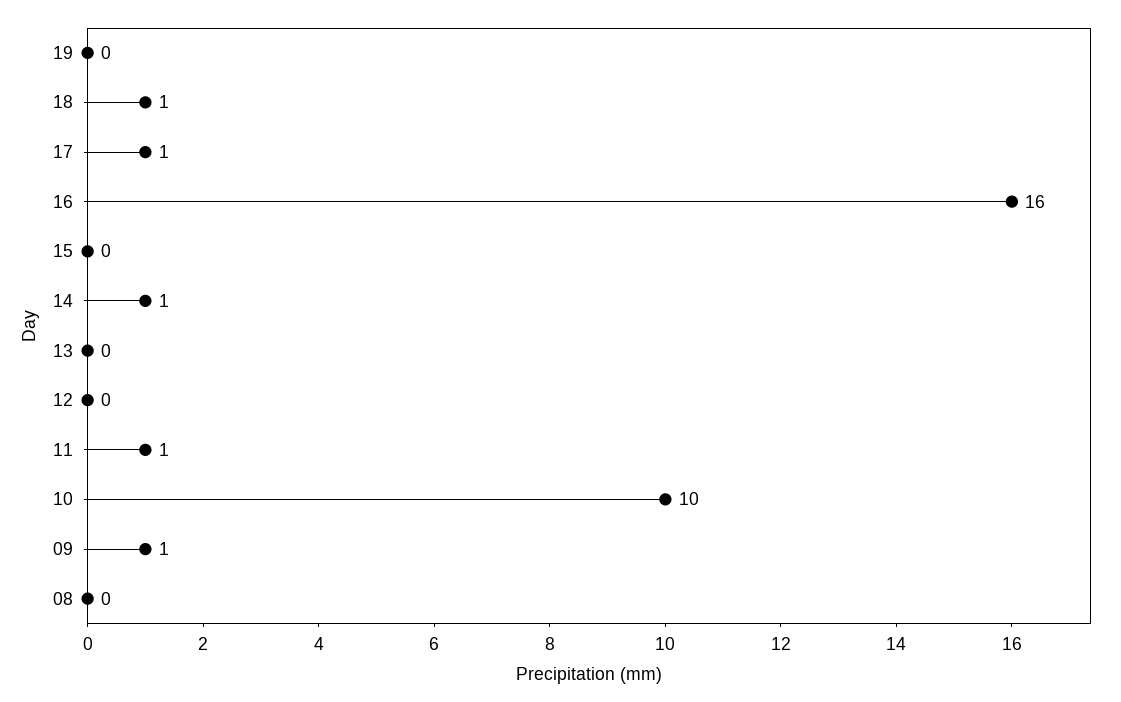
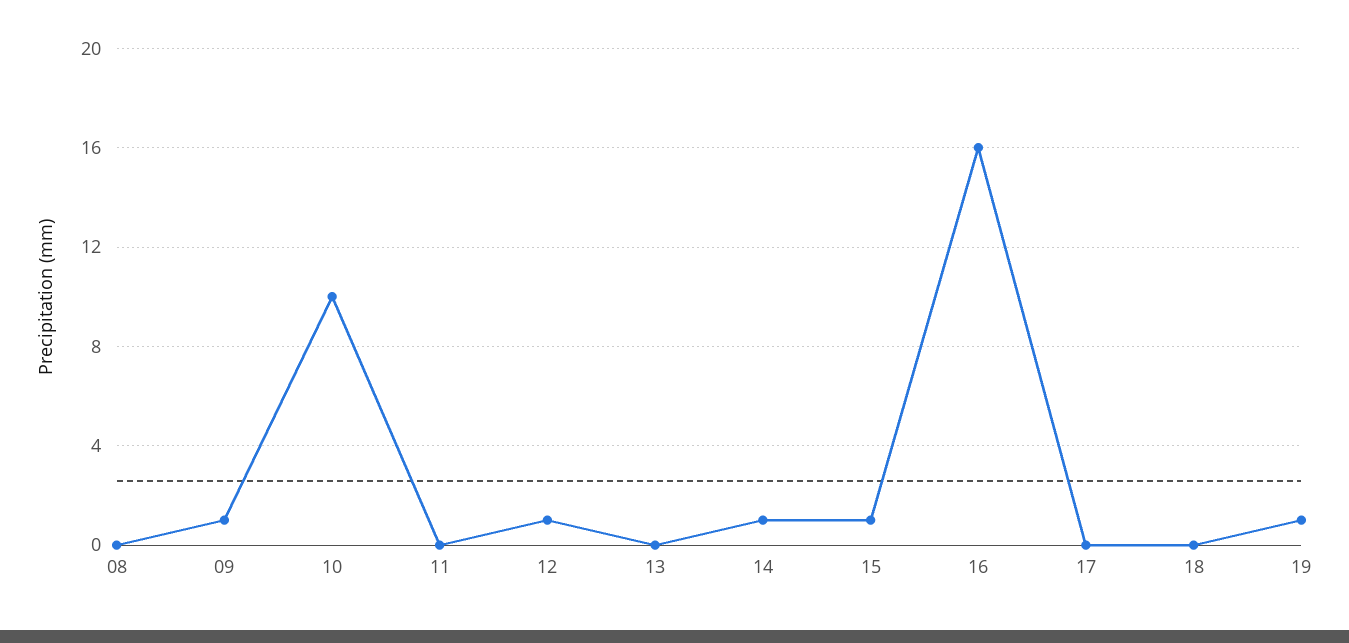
  {
-   "19": 0,
+   "19": 1,
-   "18": 1,
+   "18": 0,
-   "17": 1,
+   "17": 0,
    "16": 16,
-   "15": 0,
+   "15": 1,
    "14": 1,
    "13": 0,
-   "12": 0,
+   "12": 1,
-   "11": 1,
+   "11": 0,
    "10": 10,
    "09": 1,
    "08": 0
  }

